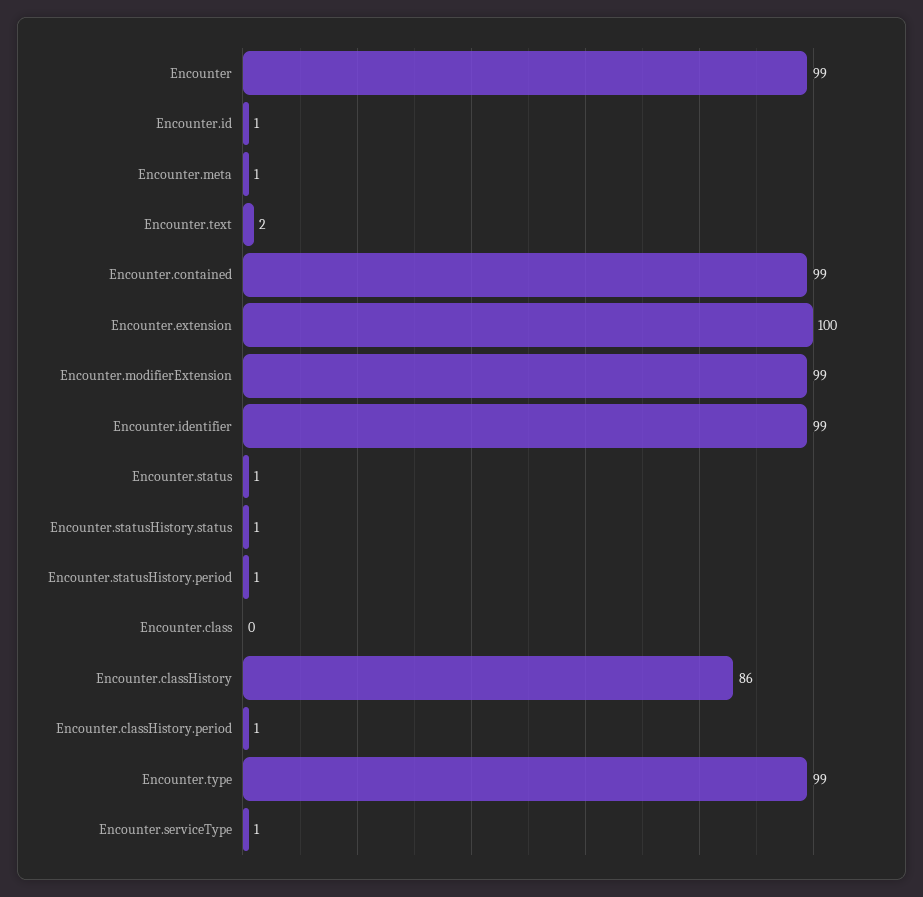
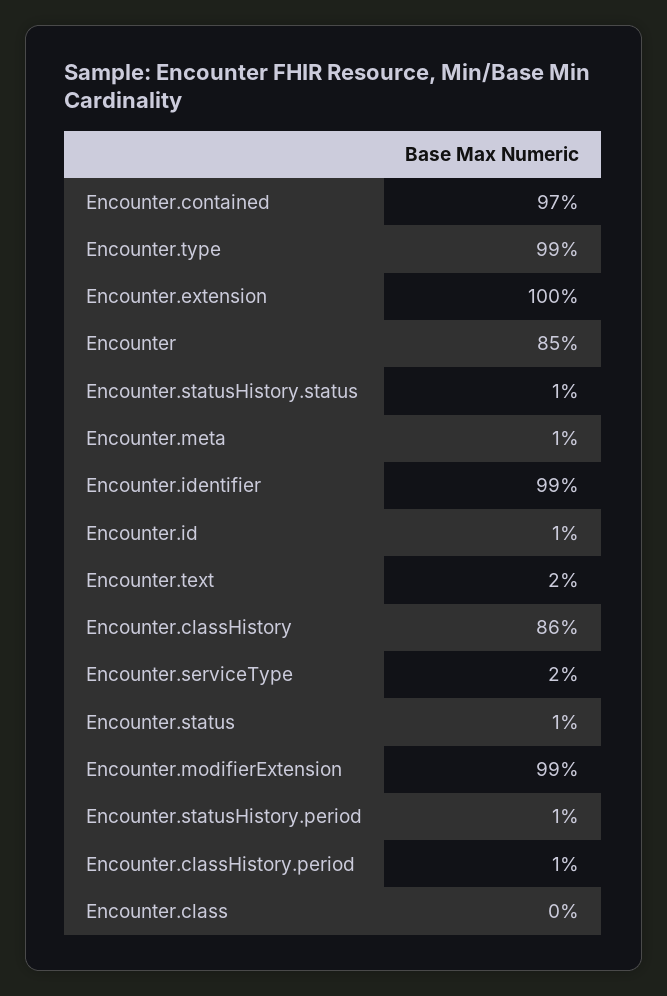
  {
-   "Encounter": 99,
+   "Encounter": 85,
    "Encounter.id": 1,
    "Encounter.meta": 1,
    "Encounter.text": 2,
-   "Encounter.contained": 99,
+   "Encounter.contained": 97,
    "Encounter.extension": 100,
    "Encounter.modifierExtension": 99,
    "Encounter.identifier": 99,
    "Encounter.status": 1,
    "Encounter.statusHistory.status": 1,
    "Encounter.statusHistory.period": 1,
    "Encounter.class": 0,
    "Encounter.classHistory": 86,
    "Encounter.classHistory.period": 1,
    "Encounter.type": 99,
-   "Encounter.serviceType": 1
+   "Encounter.serviceType": 2
  }

